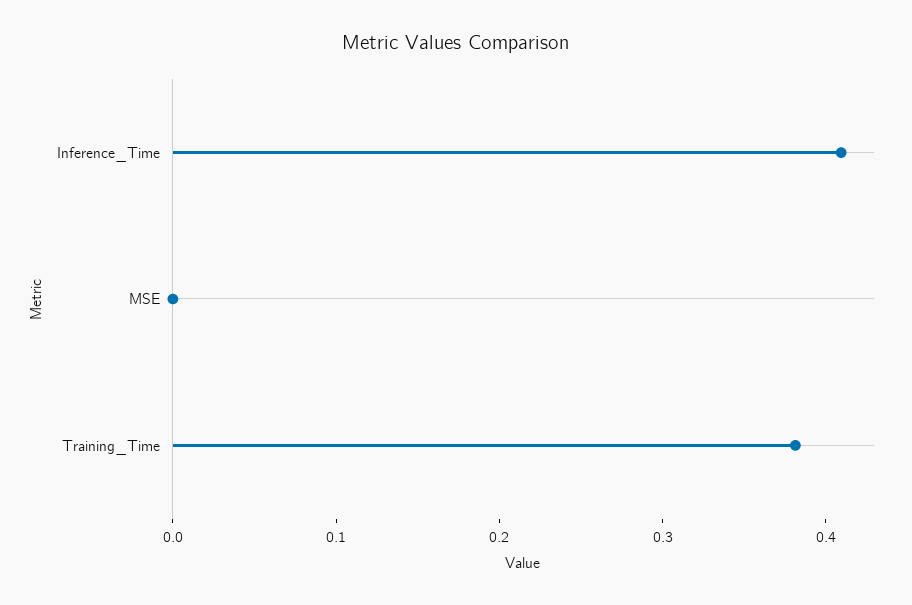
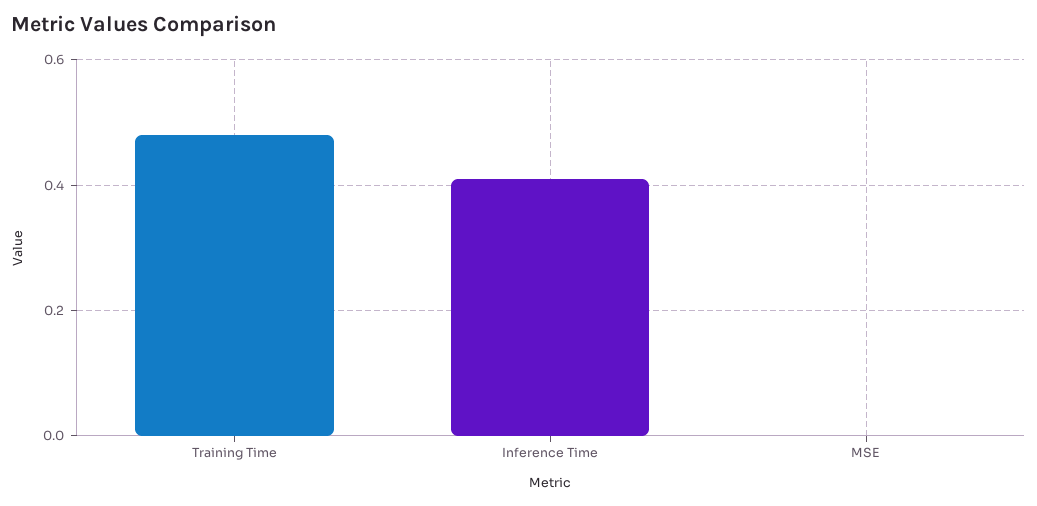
  {
    "Inference_Time": 0.4,
    "MSE": 0,
-   "Training_Time": 0.38
+   "Training_Time": 0.48
  }

